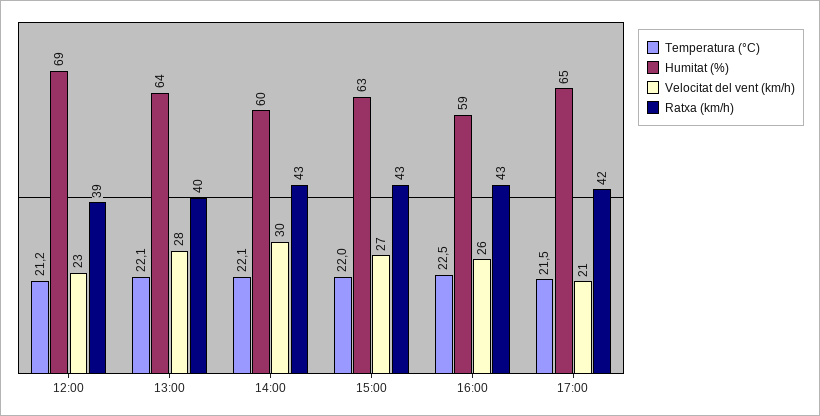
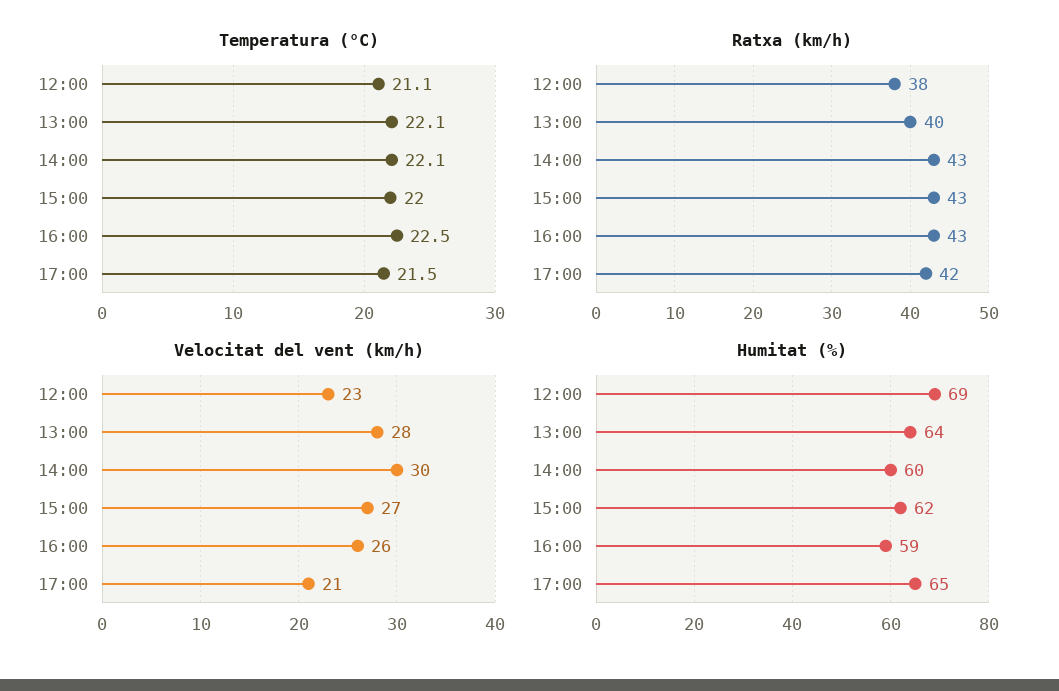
  {
    "Temperatura (°C)": {
-     "12:00": 21.2,
+     "12:00": 21.1,
      "13:00": 22.1,
      "14:00": 22.1,
      "15:00": 22,
      "16:00": 22.5,
      "17:00": 21.5
    },
    "Humitat (%)": {
      "12:00": 69,
      "13:00": 64,
      "14:00": 60,
-     "15:00": 63,
+     "15:00": 62,
      "16:00": 59,
      "17:00": 65
    },
    "Velocitat del vent (km/h)": {
      "12:00": 23,
      "13:00": 28,
      "14:00": 30,
      "15:00": 27,
      "16:00": 26,
      "17:00": 21
    },
    "Ratxa (km/h)": {
-     "12:00": 39,
+     "12:00": 38,
      "13:00": 40,
      "14:00": 43,
      "15:00": 43,
      "16:00": 43,
      "17:00": 42
    }
  }

